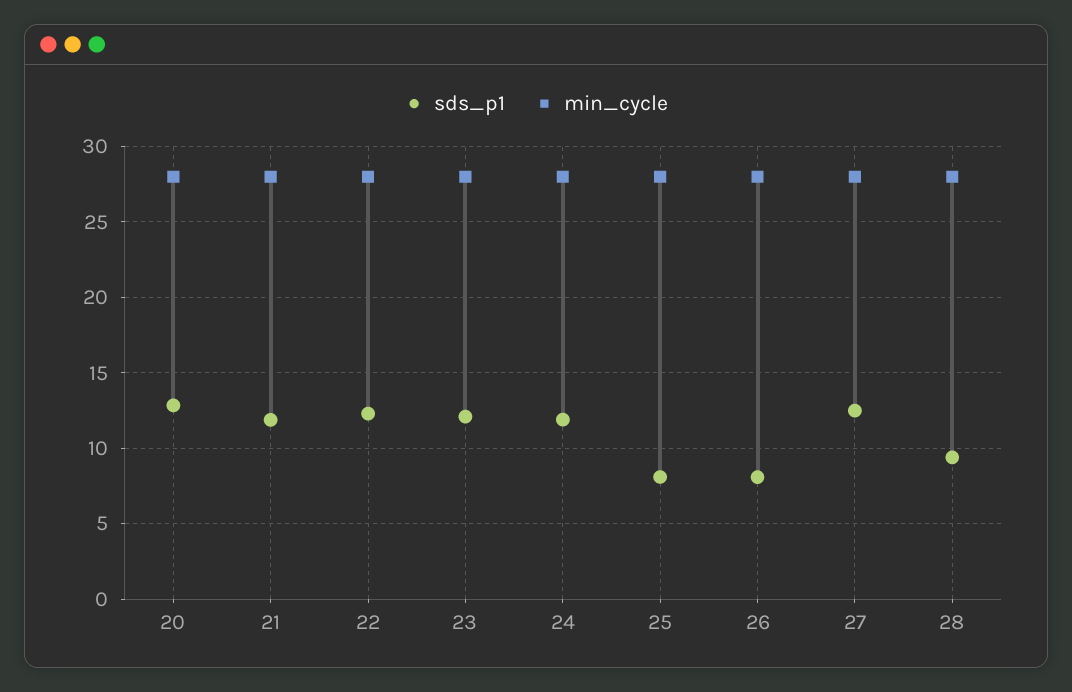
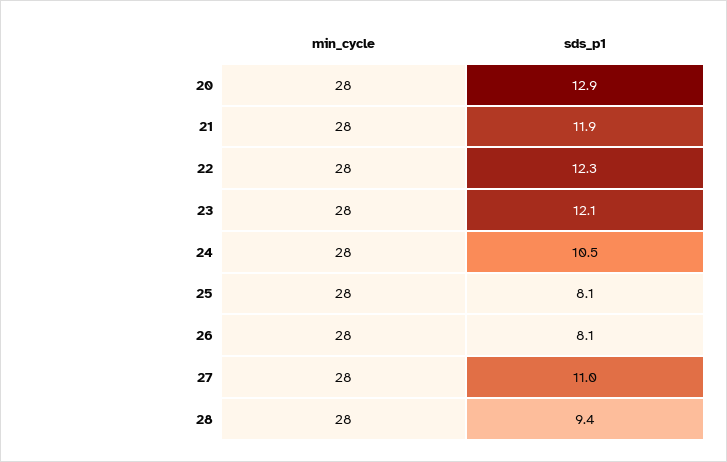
  {
    "sds_p1": {
      "20": 12.9,
      "21": 11.9,
      "22": 12.3,
      "23": 12.1,
-     "24": 12,
+     "24": 10.5,
      "25": 8.1,
      "26": 8.1,
-     "27": 12.5,
+     "27": 11,
      "28": 9.4
    },
    "min_cycle": {
      "20": 28,
      "21": 28,
      "22": 28,
      "23": 28,
      "24": 28,
      "25": 28,
      "26": 28,
      "27": 28,
      "28": 28
    }
  }

